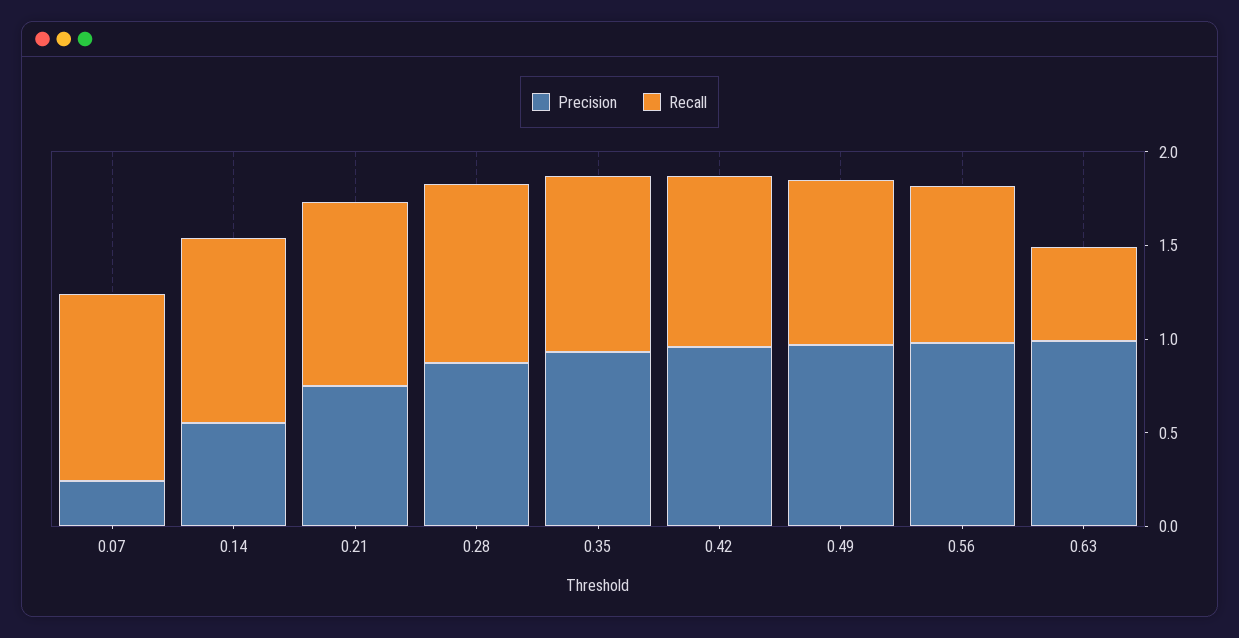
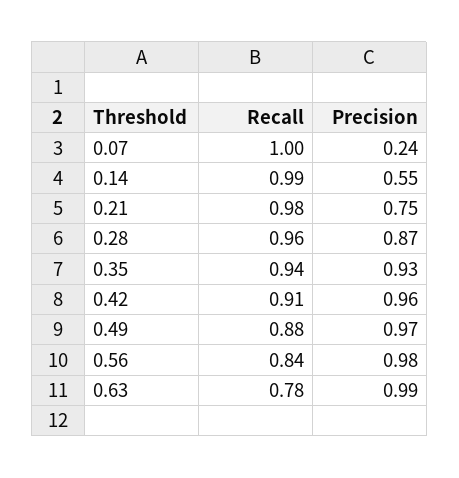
  {
    "Precision": {
      "0.07": 0.24,
      "0.14": 0.55,
      "0.21": 0.75,
      "0.28": 0.87,
      "0.35": 0.93,
      "0.42": 0.96,
      "0.49": 0.97,
      "0.56": 0.98,
      "0.63": 0.99
    },
    "Recall": {
      "0.07": 1,
      "0.14": 0.99,
      "0.21": 0.98,
      "0.28": 0.96,
      "0.35": 0.94,
      "0.42": 0.91,
      "0.49": 0.88,
      "0.56": 0.84,
-     "0.63": 0.5
+     "0.63": 0.78
    }
  }

